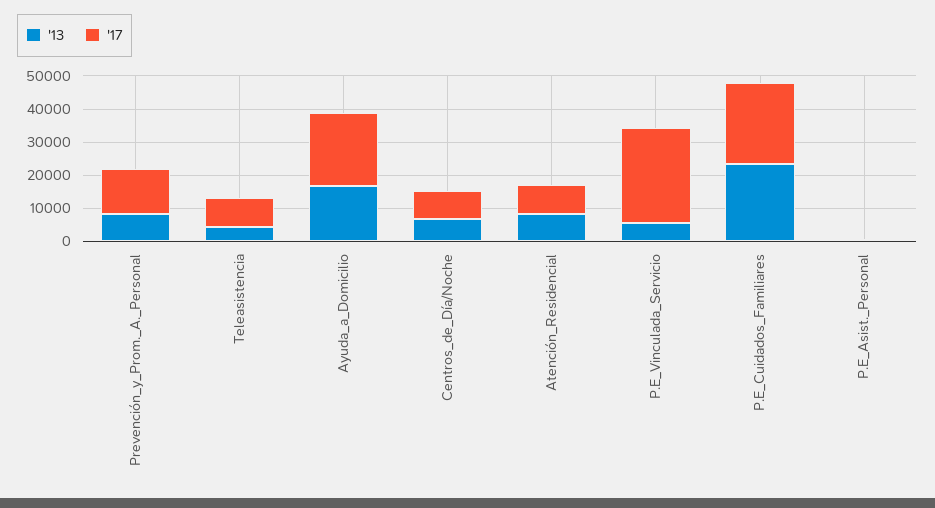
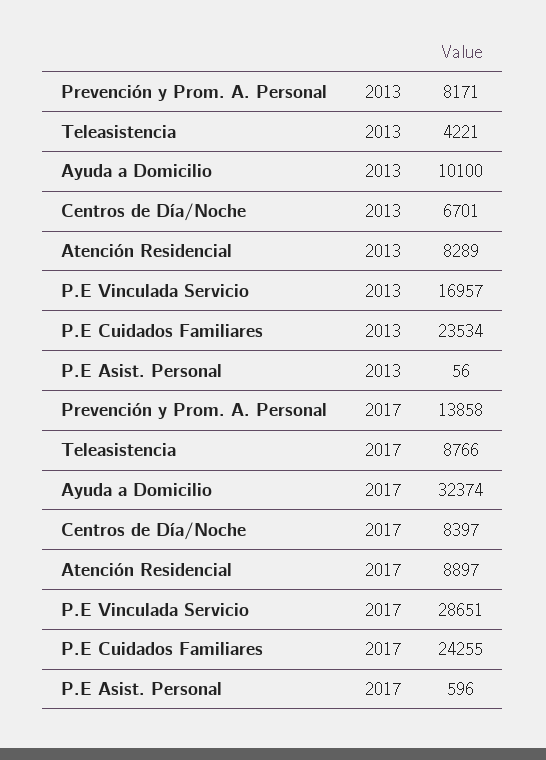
  {
    "'13": {
      "Prevención_y_Prom._A._Personal": 8171,
      "Teleasistencia": 4221,
-     "Ayuda_a_Domicilio": 17500,
+     "Ayuda_a_Domicilio": 10100,
      "Centros_de_Día/Noche": 6701,
      "Atención_Residencial": 8289,
-     "P.E_Vinculada_Servicio": 5000,
+     "P.E_Vinculada_Servicio": 16957,
      "P.E_Cuidados_Familiares": 23534,
      "P.E_Asist._Personal": 56
    },
    "'17": {
      "Prevención_y_Prom._A._Personal": 13858,
      "Teleasistencia": 8766,
-     "Ayuda_a_Domicilio": 22500,
+     "Ayuda_a_Domicilio": 32374,
      "Centros_de_Día/Noche": 8397,
      "Atención_Residencial": 8897,
      "P.E_Vinculada_Servicio": 28651,
      "P.E_Cuidados_Familiares": 24255,
      "P.E_Asist._Personal": 596
    }
  }

